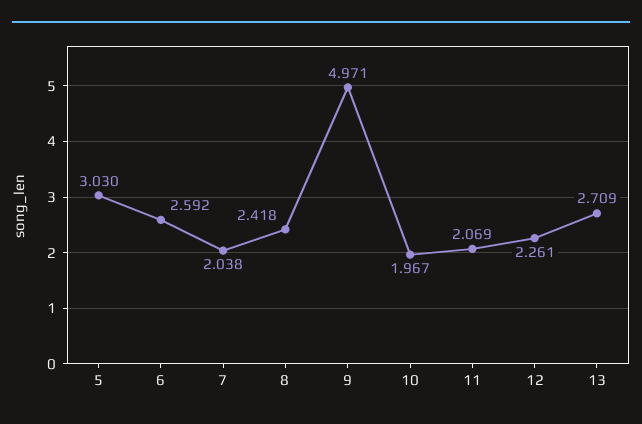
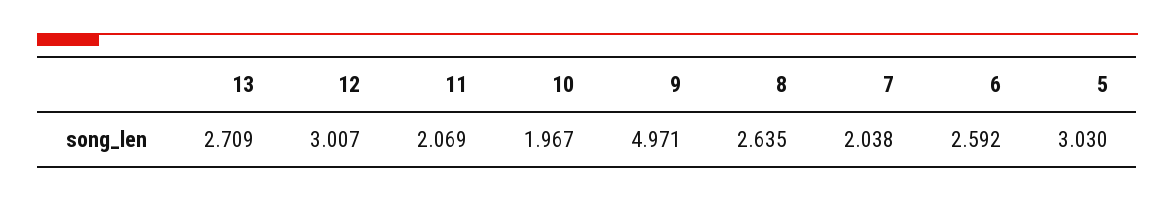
  {
    "5": 3.03,
    "6": 2.592,
    "7": 2.038,
-   "8": 2.418,
+   "8": 2.635,
    "9": 4.971,
    "10": 1.967,
    "11": 2.069,
-   "12": 2.261,
+   "12": 3.007,
    "13": 2.709
  }

